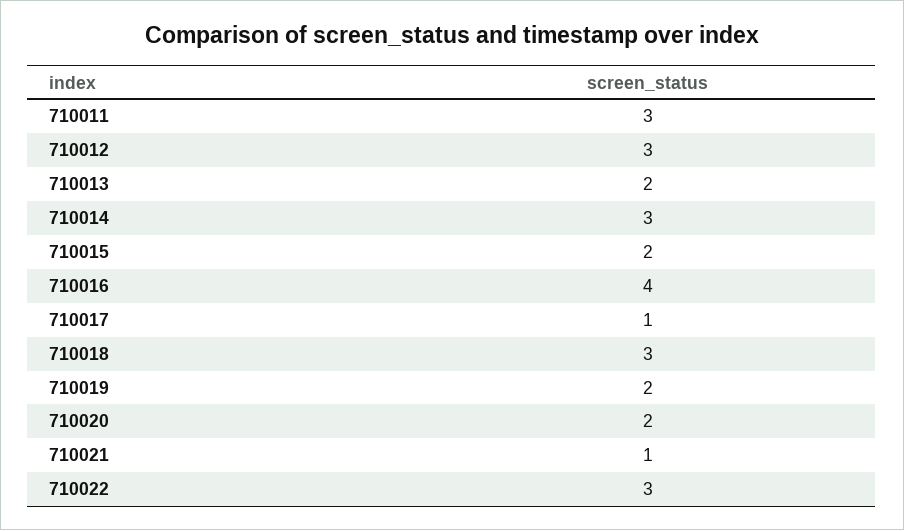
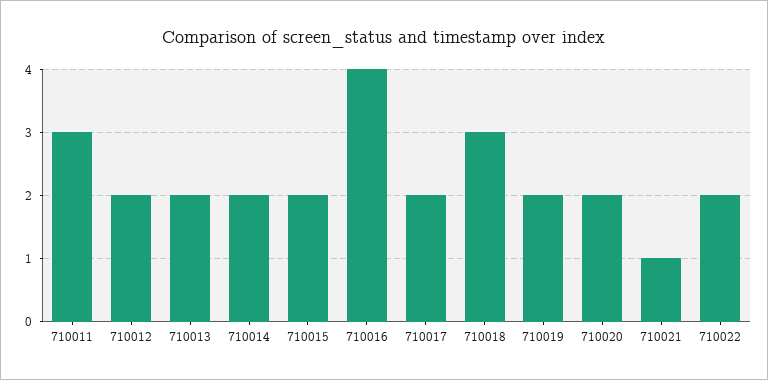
  {
    "710011": 3,
-   "710012": 3,
+   "710012": 2,
    "710013": 2,
-   "710014": 3,
+   "710014": 2,
    "710015": 2,
    "710016": 4,
-   "710017": 1,
+   "710017": 2,
    "710018": 3,
    "710019": 2,
    "710020": 2,
    "710021": 1,
-   "710022": 3
+   "710022": 2
  }

